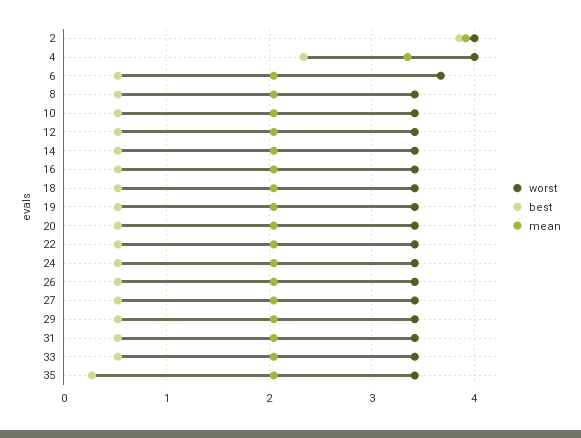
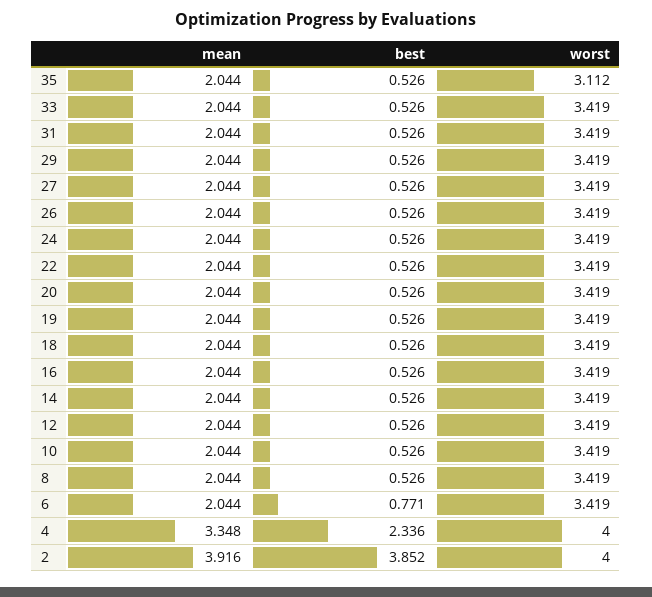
  {
    "worst": {
      "2": 4,
      "4": 4,
-     "6": 3.7,
+     "6": 3.419,
      "8": 3.419,
      "10": 3.419,
      "12": 3.419,
      "14": 3.419,
      "16": 3.419,
      "18": 3.419,
      "19": 3.419,
      "20": 3.419,
      "22": 3.419,
      "24": 3.419,
      "26": 3.419,
      "27": 3.419,
      "29": 3.419,
      "31": 3.419,
      "33": 3.419,
-     "35": 3.4
+     "35": 3.112
    },
    "best": {
      "2": 3.852,
      "4": 2.336,
-     "6": 0.5,
+     "6": 0.771,
      "8": 0.526,
      "10": 0.526,
      "12": 0.526,
      "14": 0.526,
      "16": 0.526,
      "18": 0.526,
      "19": 0.526,
      "20": 0.526,
      "22": 0.526,
      "24": 0.526,
      "26": 0.526,
      "27": 0.526,
      "29": 0.526,
      "31": 0.526,
      "33": 0.526,
-     "35": 0.3
+     "35": 0.526
    },
    "mean": {
      "2": 3.916,
      "4": 3.348,
      "6": 2.044,
      "8": 2.044,
      "10": 2.044,
      "12": 2.044,
      "14": 2.044,
      "16": 2.044,
      "18": 2.044,
      "19": 2.044,
      "20": 2.044,
      "22": 2.044,
      "24": 2.044,
      "26": 2.044,
      "27": 2.044,
      "29": 2.044,
      "31": 2.044,
      "33": 2.044,
      "35": 2.044
    }
  }

